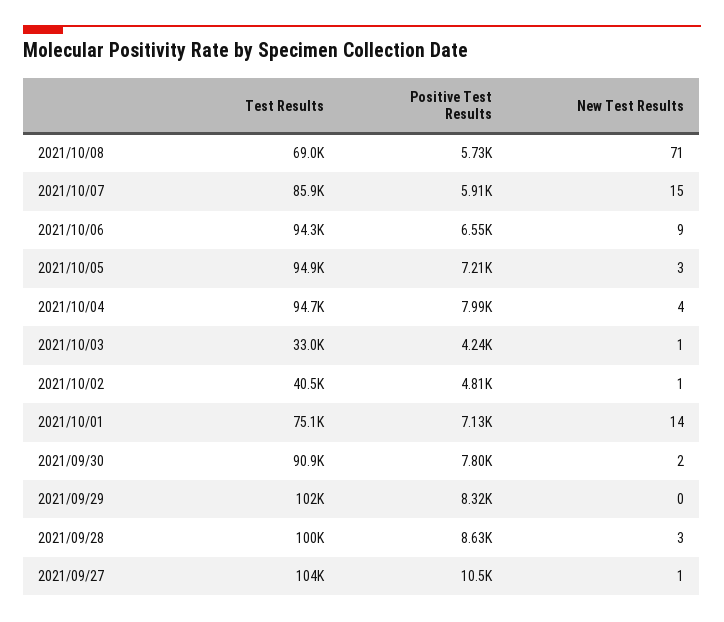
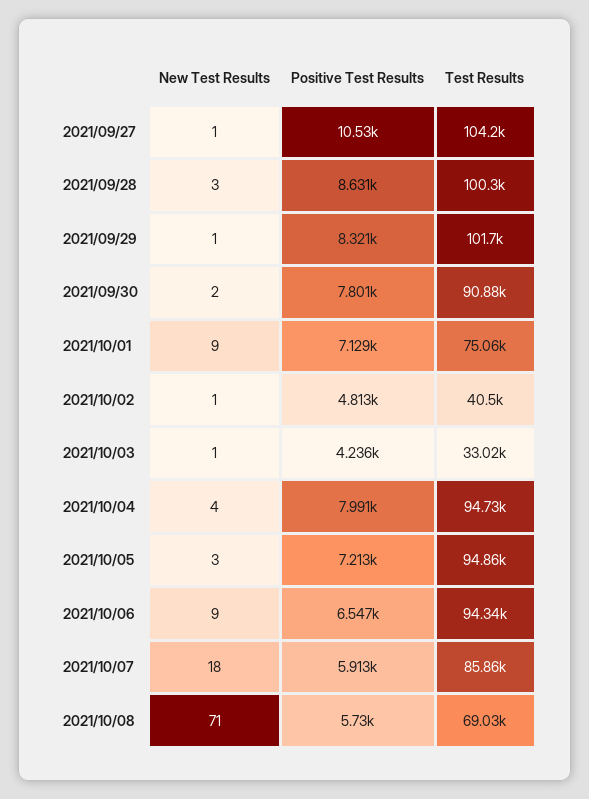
  {
    "Test Results": {
      "2021/10/08": 69030,
      "2021/10/07": 85860,
      "2021/10/06": 94340,
      "2021/10/05": 94860,
      "2021/10/04": 94730,
      "2021/10/03": 33020,
      "2021/10/02": 40500,
      "2021/10/01": 75060,
      "2021/09/30": 90880,
      "2021/09/29": 101700,
      "2021/09/28": 100300,
      "2021/09/27": 104200
    },
    "Positive Test Results": {
      "2021/10/08": 5730,
      "2021/10/07": 5913,
      "2021/10/06": 6547,
      "2021/10/05": 7213,
      "2021/10/04": 7991,
      "2021/10/03": 4236,
      "2021/10/02": 4813,
      "2021/10/01": 7129,
      "2021/09/30": 7801,
      "2021/09/29": 8321,
      "2021/09/28": 8631,
      "2021/09/27": 10530
    },
    "New Test Results": {
      "2021/10/08": 71,
-     "2021/10/07": 15,
+     "2021/10/07": 18,
      "2021/10/06": 9,
      "2021/10/05": 3,
      "2021/10/04": 4,
      "2021/10/03": 1,
      "2021/10/02": 1,
-     "2021/10/01": 14,
+     "2021/10/01": 9,
      "2021/09/30": 2,
-     "2021/09/29": 0,
+     "2021/09/29": 1,
      "2021/09/28": 3,
      "2021/09/27": 1
    }
  }

